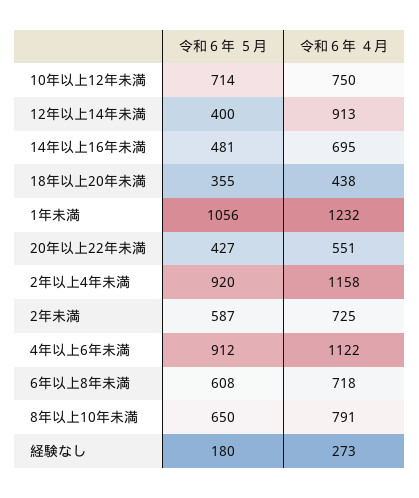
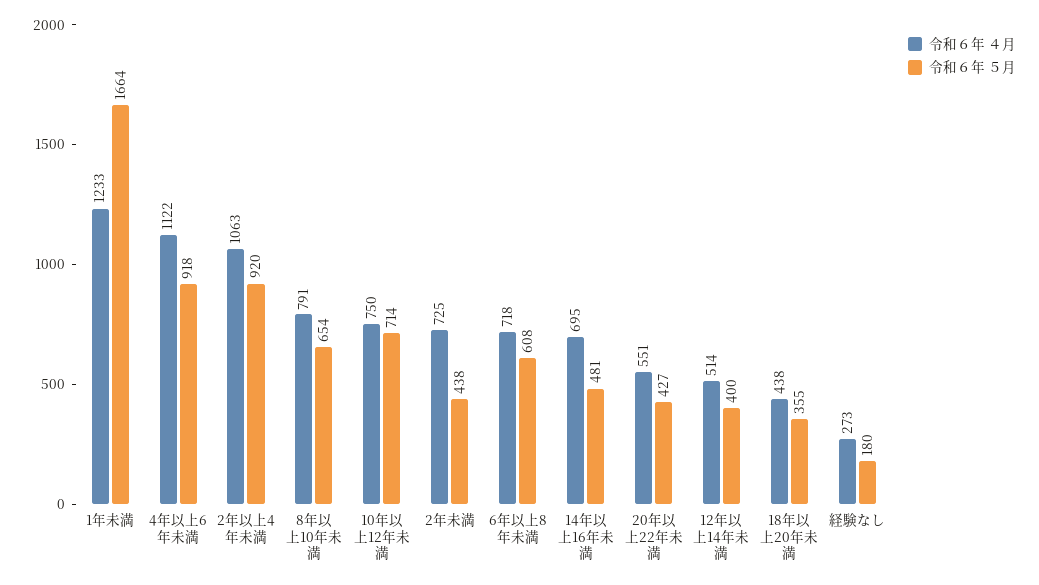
  {
    "令和６年 ５月": {
      "10年以上12年未満": 714,
      "12年以上14年未満": 400,
      "14年以上16年未満": 481,
      "18年以上20年未満": 355,
-     "1年未満": 1056,
+     "1年未満": 1664,
      "20年以上22年未満": 427,
      "2年以上4年未満": 920,
-     "2年未満": 587,
+     "2年未満": 438,
-     "4年以上6年未満": 912,
+     "4年以上6年未満": 918,
      "6年以上8年未満": 608,
-     "8年以上10年未満": 650,
+     "8年以上10年未満": 654,
      "経験なし": 180
    },
    "令和６年 ４月": {
      "10年以上12年未満": 750,
-     "12年以上14年未満": 913,
+     "12年以上14年未満": 514,
      "14年以上16年未満": 695,
      "18年以上20年未満": 438,
-     "1年未満": 1232,
+     "1年未満": 1233,
      "20年以上22年未満": 551,
-     "2年以上4年未満": 1158,
+     "2年以上4年未満": 1063,
      "2年未満": 725,
      "4年以上6年未満": 1122,
      "6年以上8年未満": 718,
      "8年以上10年未満": 791,
      "経験なし": 273
    }
  }

